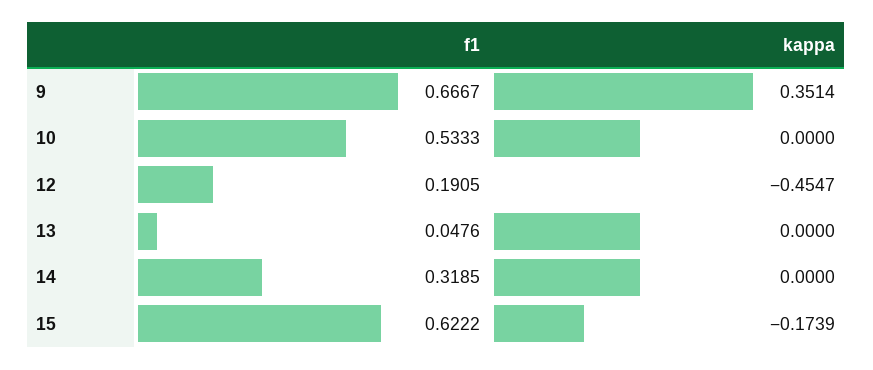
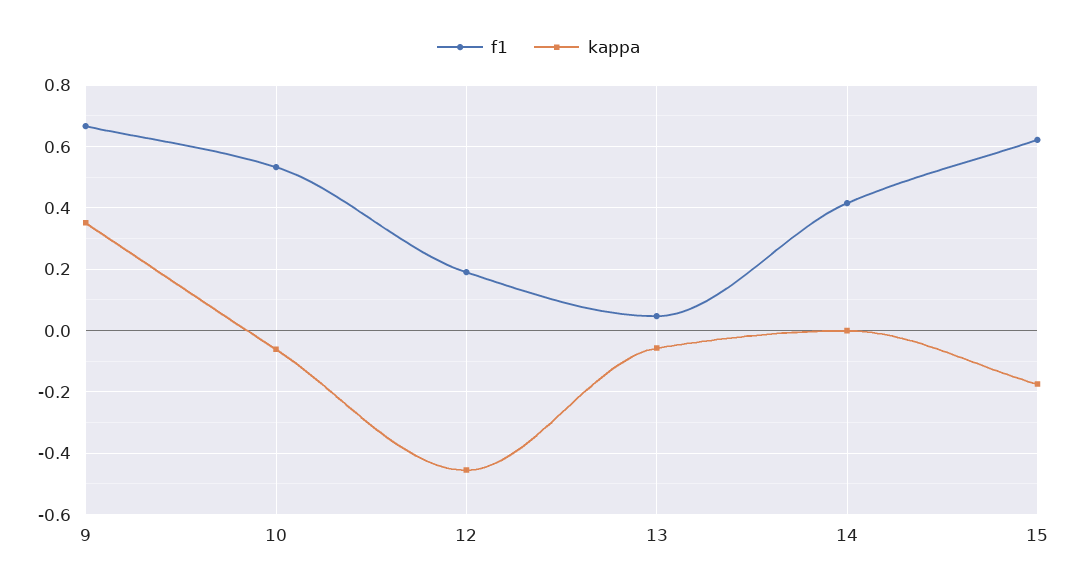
  {
    "f1": {
      "9": 0.6667,
      "10": 0.5333,
      "12": 0.1905,
      "13": 0.0476,
-     "14": 0.3185,
+     "14": 0.42,
      "15": 0.6222
    },
    "kappa": {
      "9": 0.3514,
-     "10": 0,
+     "10": -0.06,
      "12": -0.4547,
-     "13": 0,
+     "13": -0.06,
      "14": 0,
      "15": -0.1739
    }
  }

